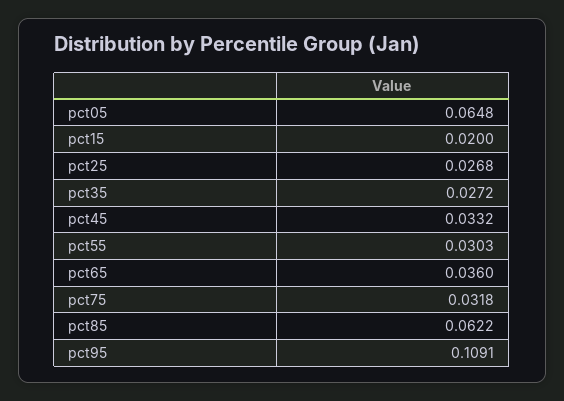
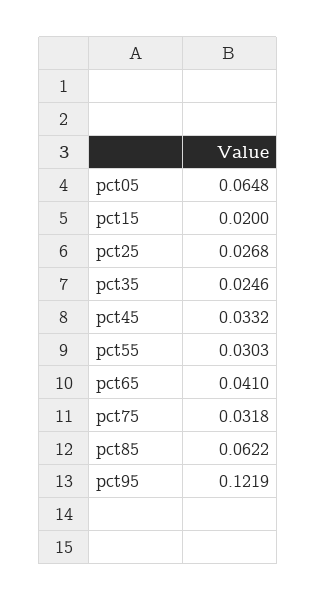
  {
    "pct05": 0.0648,
    "pct15": 0.02,
    "pct25": 0.0268,
-   "pct35": 0.0272,
+   "pct35": 0.0246,
    "pct45": 0.0332,
    "pct55": 0.0303,
-   "pct65": 0.036,
+   "pct65": 0.041,
    "pct75": 0.0318,
    "pct85": 0.0622,
-   "pct95": 0.1091
+   "pct95": 0.1219
  }

